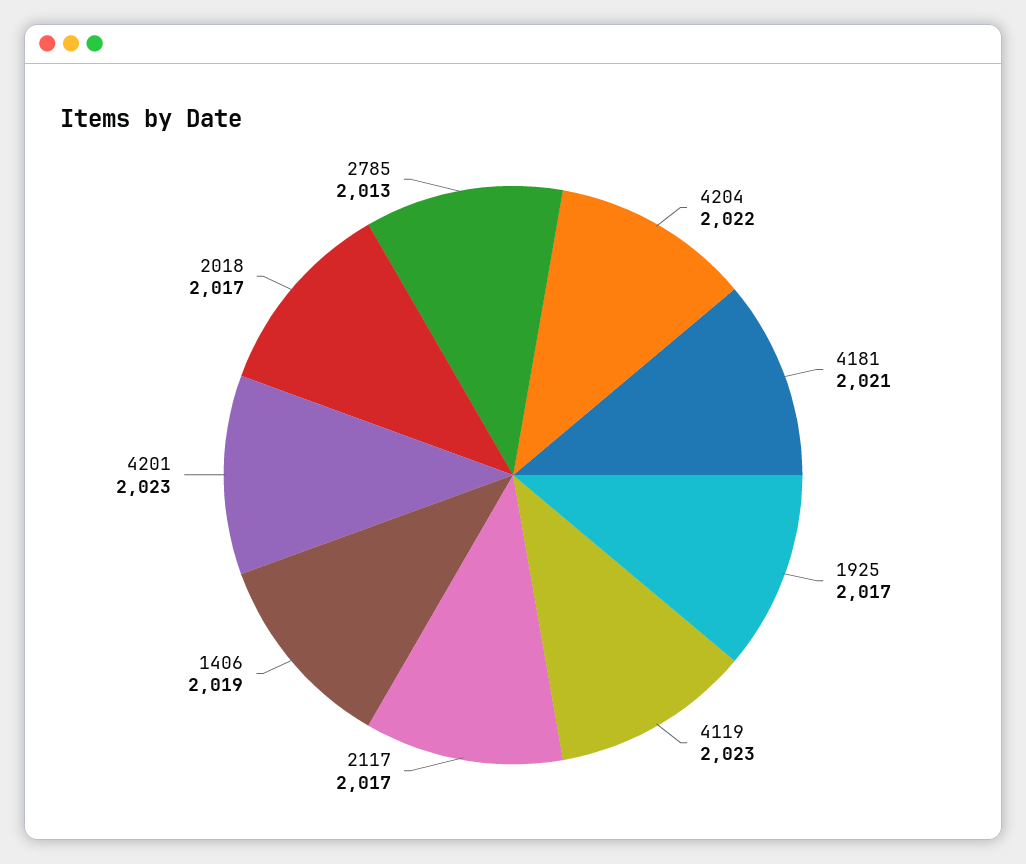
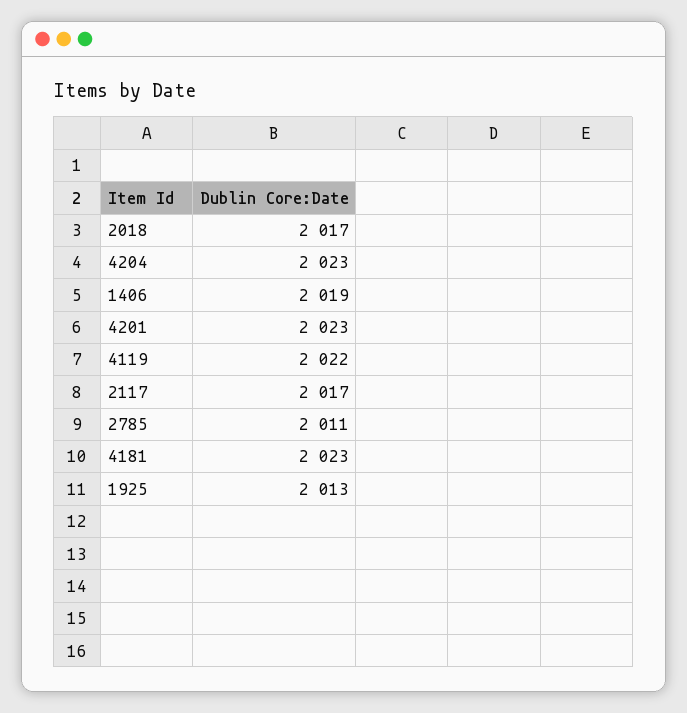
  {
-   "4204": 2022,
+   "4204": 2023,
-   "4181": 2021,
+   "4181": 2023,
-   "1925": 2017,
+   "1925": 2013,
-   "4119": 2023,
+   "4119": 2022,
    "2117": 2017,
    "1406": 2019,
    "4201": 2023,
    "2018": 2017,
-   "2785": 2013
+   "2785": 2011
  }

